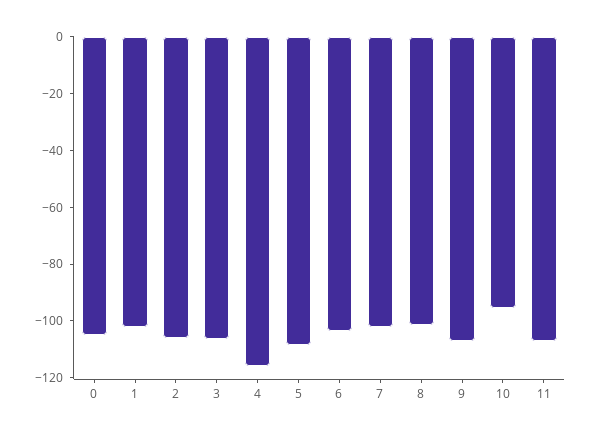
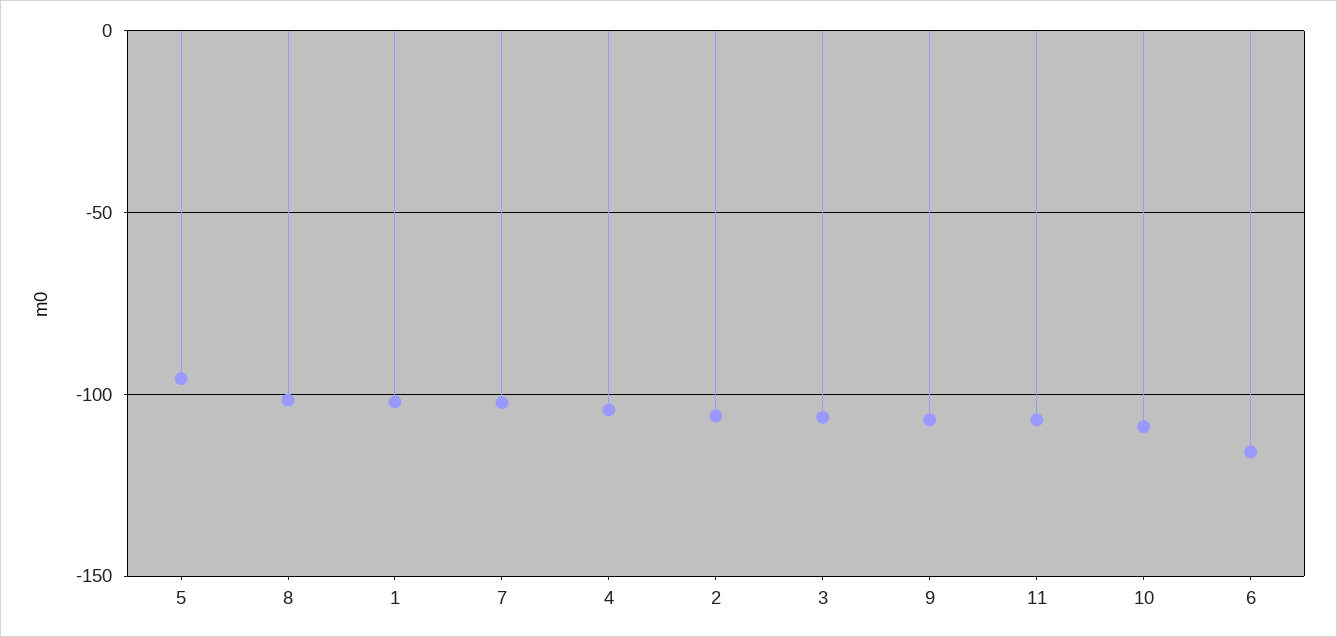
  {
-   "0": -105,
    "1": -100,
    "2": -105,
    "3": -105,
-   "4": -115,
+   "4": -105,
-   "5": -110,
+   "5": -95,
-   "6": -105,
+   "6": -115,
    "7": -100,
    "8": -100,
    "9": -105,
-   "10": -95,
+   "10": -110,
    "11": -105
  }

